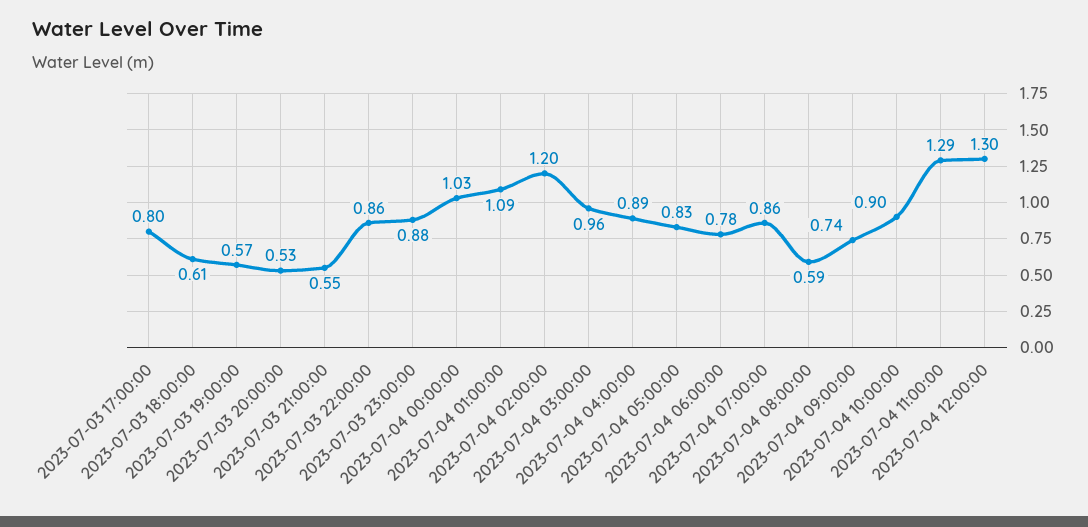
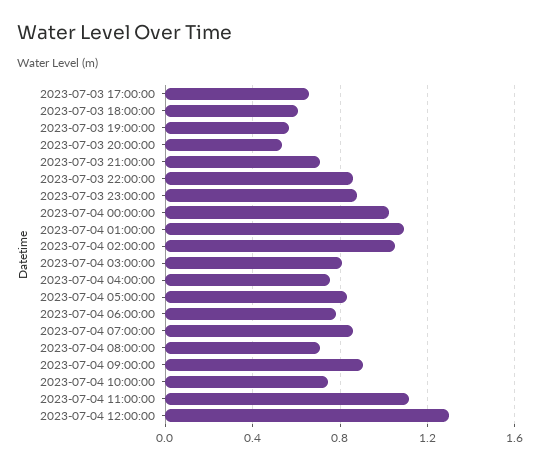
  {
-   "2023-07-03 17:00:00": 0.8,
+   "2023-07-03 17:00:00": 0.65,
    "2023-07-03 18:00:00": 0.61,
    "2023-07-03 19:00:00": 0.57,
    "2023-07-03 20:00:00": 0.53,
-   "2023-07-03 21:00:00": 0.55,
+   "2023-07-03 21:00:00": 0.7,
    "2023-07-03 22:00:00": 0.86,
    "2023-07-03 23:00:00": 0.88,
    "2023-07-04 00:00:00": 1.03,
    "2023-07-04 01:00:00": 1.09,
-   "2023-07-04 02:00:00": 1.2,
+   "2023-07-04 02:00:00": 1.05,
-   "2023-07-04 03:00:00": 0.96,
+   "2023-07-04 03:00:00": 0.8,
-   "2023-07-04 04:00:00": 0.89,
+   "2023-07-04 04:00:00": 0.75,
    "2023-07-04 05:00:00": 0.83,
    "2023-07-04 06:00:00": 0.78,
    "2023-07-04 07:00:00": 0.86,
-   "2023-07-04 08:00:00": 0.59,
+   "2023-07-04 08:00:00": 0.7,
-   "2023-07-04 09:00:00": 0.74,
+   "2023-07-04 09:00:00": 0.9,
-   "2023-07-04 10:00:00": 0.9,
+   "2023-07-04 10:00:00": 0.75,
-   "2023-07-04 11:00:00": 1.29,
+   "2023-07-04 11:00:00": 1.1,
    "2023-07-04 12:00:00": 1.3
  }

